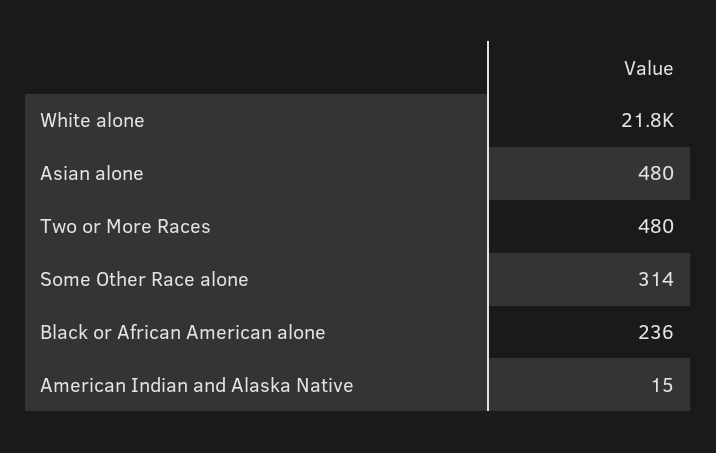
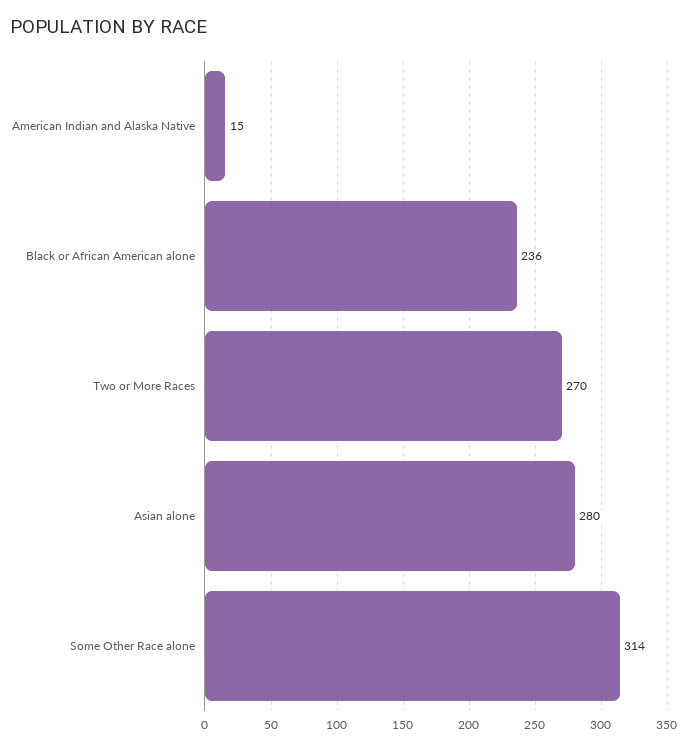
  {
-   "White alone": 21800,
-   "Asian alone": 480,
+   "Asian alone": 280,
-   "Two or More Races": 480,
+   "Two or More Races": 270,
    "Some Other Race alone": 314,
    "Black or African American alone": 236,
    "American Indian and Alaska Native": 15
  }

